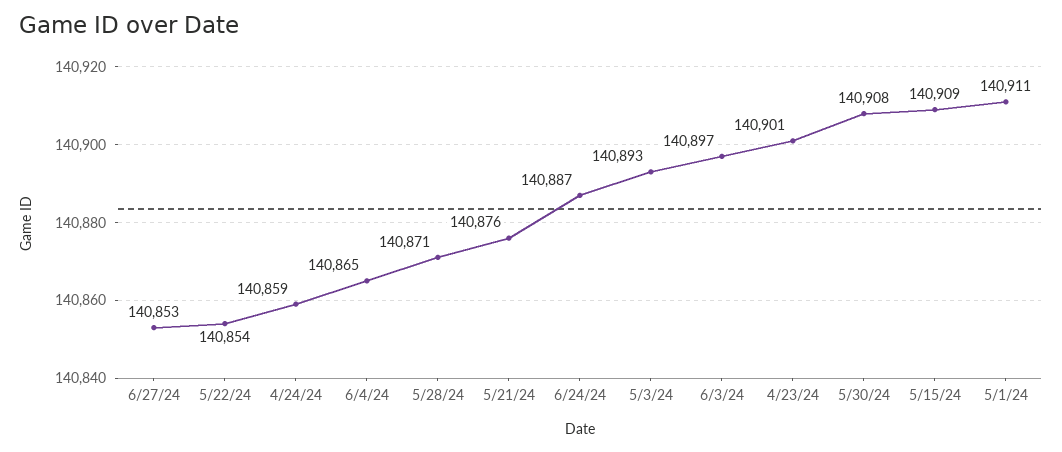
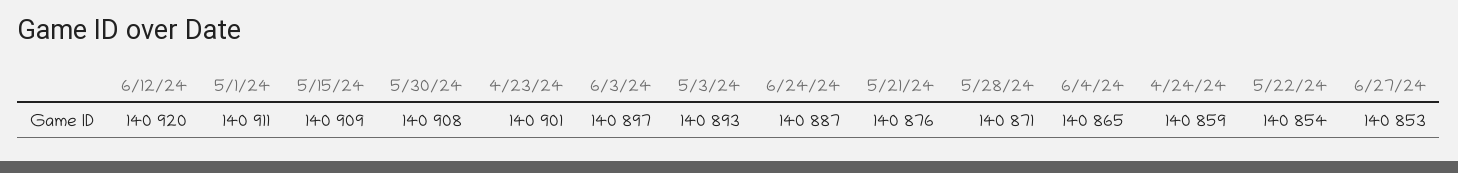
  {
    "6/27/24": 140853,
    "5/22/24": 140854,
    "4/24/24": 140859,
    "6/4/24": 140865,
    "5/28/24": 140871,
    "5/21/24": 140876,
    "6/24/24": 140887,
    "5/3/24": 140893,
    "6/3/24": 140897,
    "4/23/24": 140901,
    "5/30/24": 140908,
    "5/15/24": 140909,
-   "5/1/24": 140911
+   "5/1/24": 140911,
+   "6/12/24": 140920
  }

